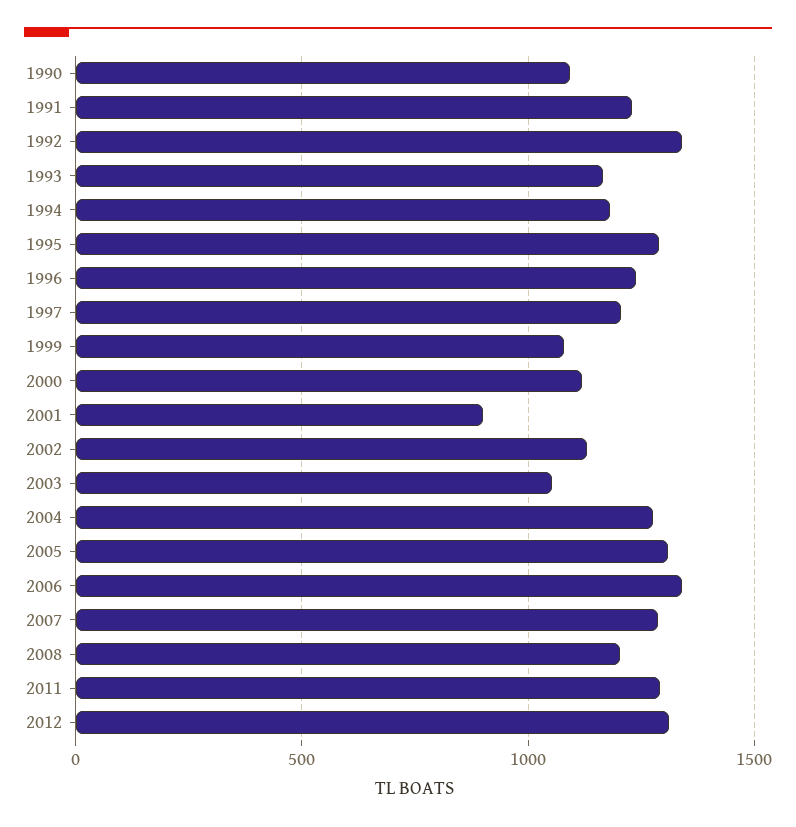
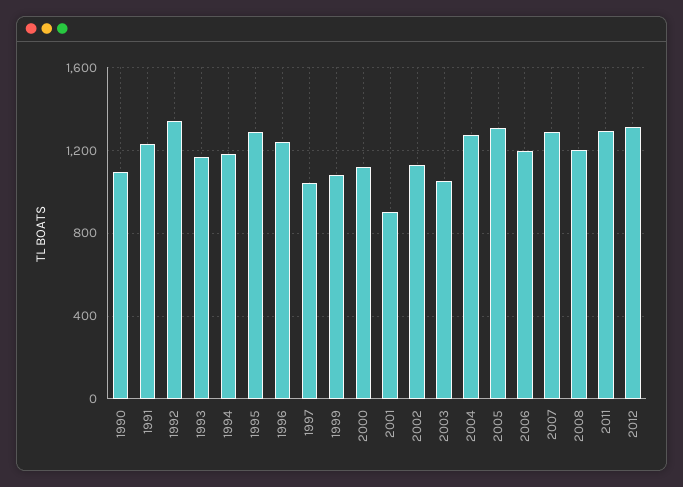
  {
    "1990": 1100,
    "1991": 1250,
    "1992": 1350,
    "1993": 1150,
    "1994": 1200,
    "1995": 1300,
    "1996": 1250,
-   "1997": 1200,
+   "1997": 1050,
    "1999": 1100,
    "2000": 1100,
    "2001": 900,
    "2002": 1150,
    "2003": 1050,
    "2004": 1300,
    "2005": 1300,
-   "2006": 1350,
+   "2006": 1200,
    "2007": 1300,
    "2008": 1200,
    "2011": 1300,
    "2012": 1300
  }

